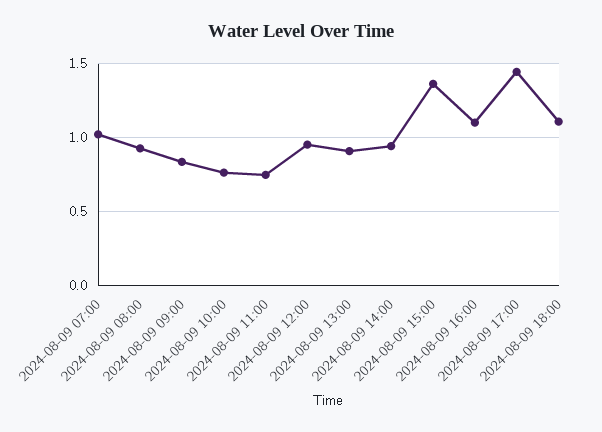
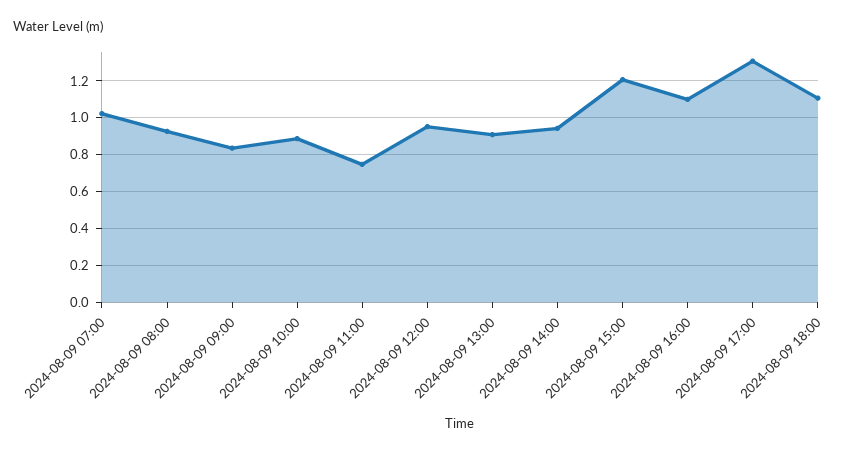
  {
    "2024-08-09 07:00": 1,
    "2024-08-09 08:00": 0.95,
    "2024-08-09 09:00": 0.85,
-   "2024-08-09 10:00": 0.75,
+   "2024-08-09 10:00": 0.9,
    "2024-08-09 11:00": 0.75,
    "2024-08-09 12:00": 0.95,
    "2024-08-09 13:00": 0.9,
    "2024-08-09 14:00": 0.95,
-   "2024-08-09 15:00": 1.35,
+   "2024-08-09 15:00": 1.2,
    "2024-08-09 16:00": 1.1,
-   "2024-08-09 17:00": 1.45,
+   "2024-08-09 17:00": 1.3,
    "2024-08-09 18:00": 1.1
  }

